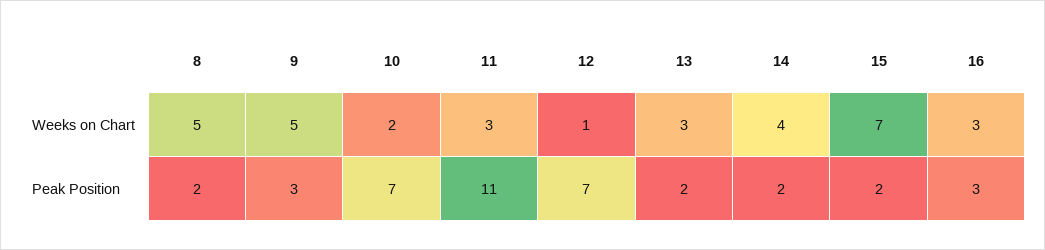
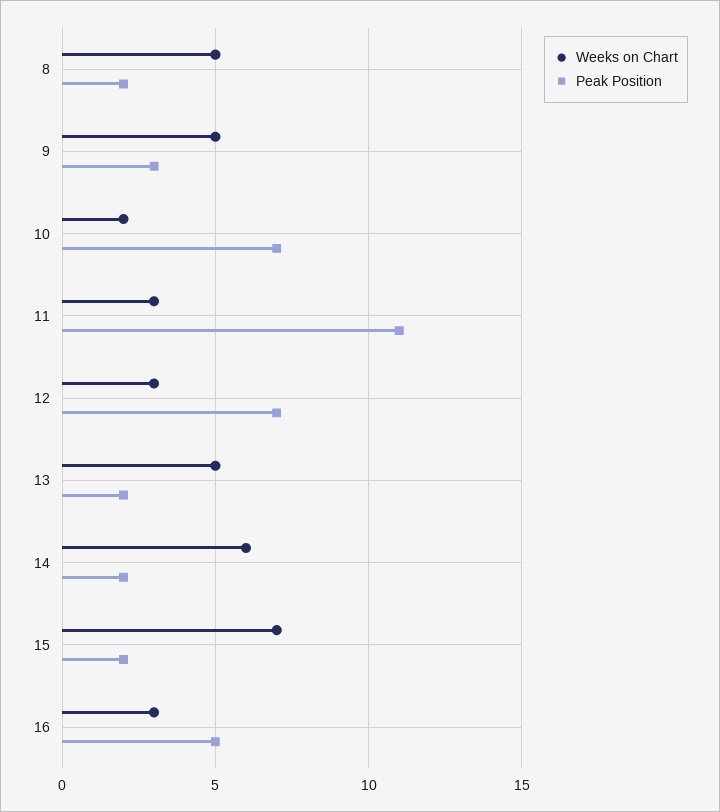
  {
    "Weeks on Chart": {
      "8": 5,
      "9": 5,
      "10": 2,
      "11": 3,
-     "12": 1,
+     "12": 3,
-     "13": 3,
+     "13": 5,
-     "14": 4,
+     "14": 6,
      "15": 7,
      "16": 3
    },
    "Peak Position": {
      "8": 2,
      "9": 3,
      "10": 7,
      "11": 11,
      "12": 7,
      "13": 2,
      "14": 2,
      "15": 2,
-     "16": 3
+     "16": 5
    }
  }

